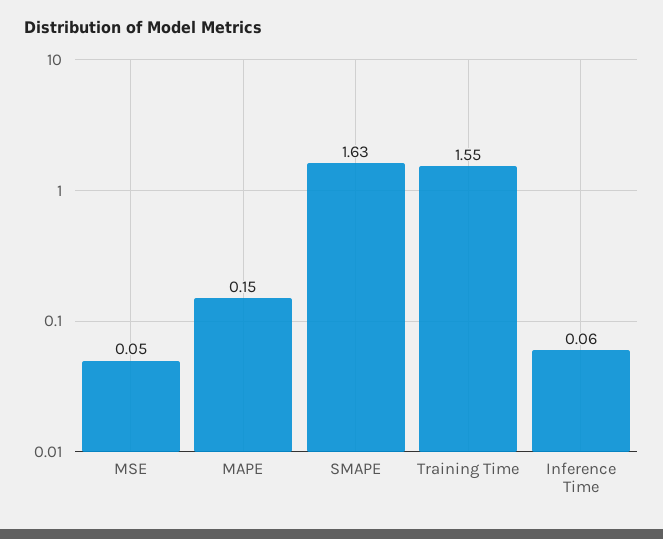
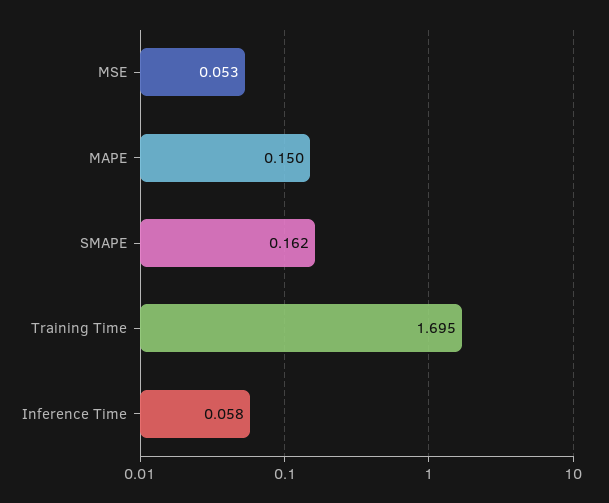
  {
    "MSE": 0.053,
    "MAPE": 0.15,
-   "SMAPE": 1.63,
+   "SMAPE": 0.162,
-   "Training Time": 1.55,
+   "Training Time": 1.695,
    "Inference Time": 0.058
  }

